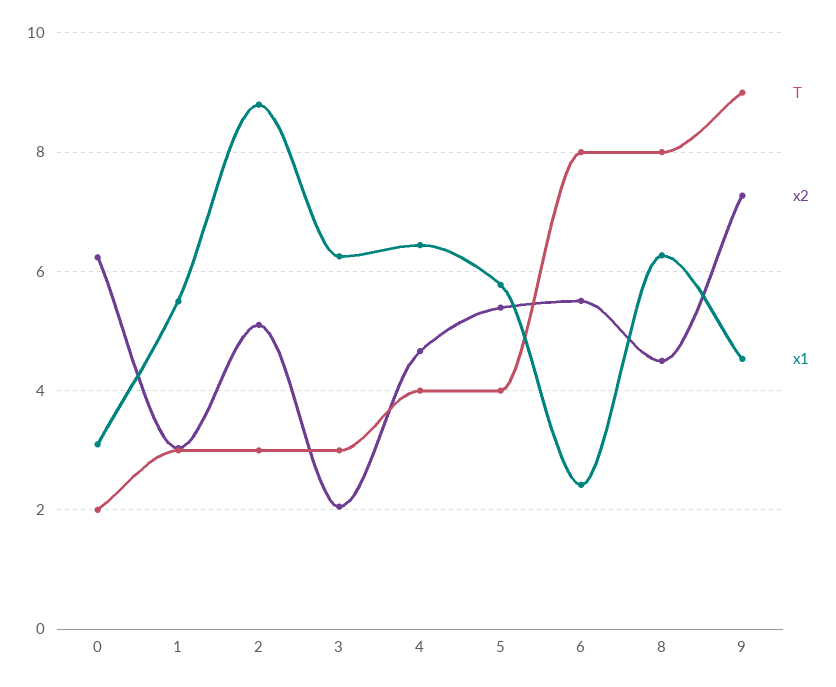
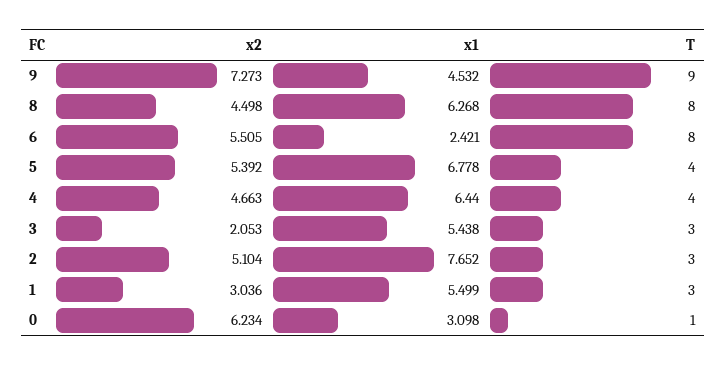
  {
    "T": {
-     "0": 2,
+     "0": 1,
      "1": 3,
      "2": 3,
      "3": 3,
      "4": 4,
      "5": 4,
      "6": 8,
      "8": 8,
      "9": 9
    },
    "x2": {
      "0": 6.234,
      "1": 3.036,
      "2": 5.104,
      "3": 2.053,
      "4": 4.663,
      "5": 5.392,
      "6": 5.505,
      "8": 4.498,
      "9": 7.273
    },
    "x1": {
      "0": 3.098,
      "1": 5.499,
-     "2": 8.8,
+     "2": 7.652,
-     "3": 6.2,
+     "3": 5.438,
      "4": 6.44,
-     "5": 5.8,
+     "5": 6.778,
      "6": 2.421,
      "8": 6.268,
      "9": 4.532
    }
  }

